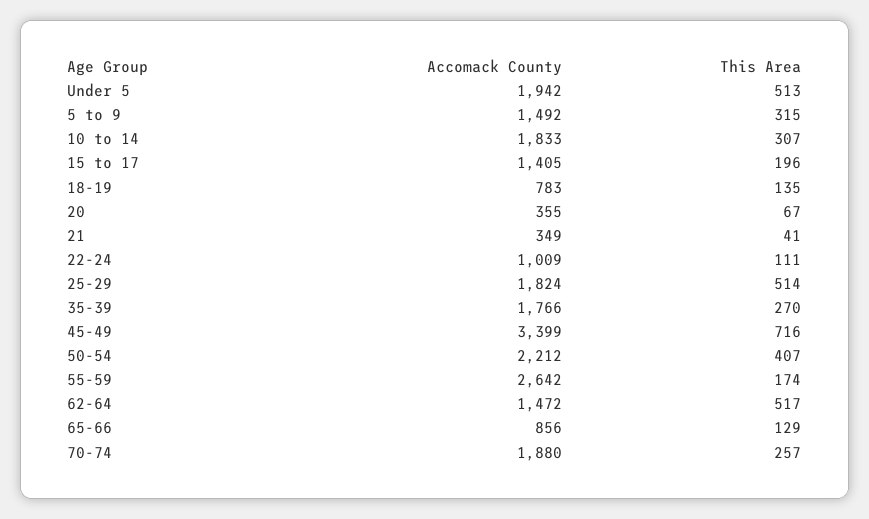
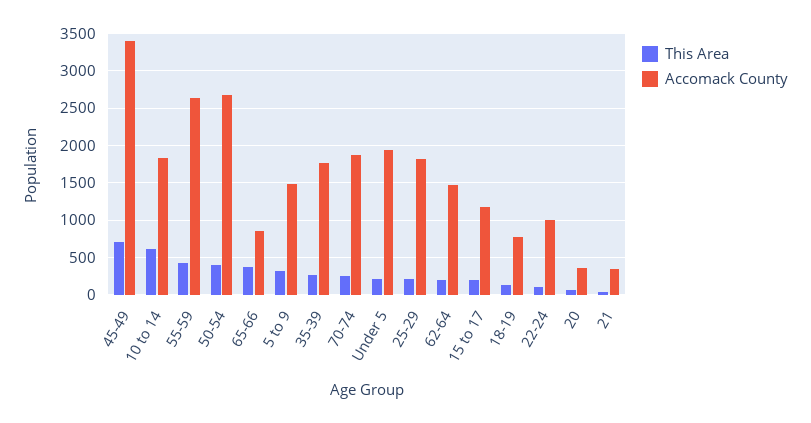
  {
    "Accomack County": {
      "Under 5": 1942,
      "5 to 9": 1492,
      "10 to 14": 1833,
-     "15 to 17": 1405,
+     "15 to 17": 1200,
      "18-19": 783,
      "20": 355,
      "21": 349,
      "22-24": 1009,
      "25-29": 1824,
      "35-39": 1766,
      "45-49": 3399,
-     "50-54": 2212,
+     "50-54": 2700,
      "55-59": 2642,
      "62-64": 1472,
      "65-66": 856,
      "70-74": 1880
    },
    "This Area": {
-     "Under 5": 513,
+     "Under 5": 200,
      "5 to 9": 315,
-     "10 to 14": 307,
+     "10 to 14": 600,
      "15 to 17": 196,
      "18-19": 135,
      "20": 67,
      "21": 41,
      "22-24": 111,
-     "25-29": 514,
+     "25-29": 200,
      "35-39": 270,
      "45-49": 716,
      "50-54": 407,
-     "55-59": 174,
+     "55-59": 400,
-     "62-64": 517,
+     "62-64": 200,
-     "65-66": 129,
+     "65-66": 400,
      "70-74": 257
    }
  }

